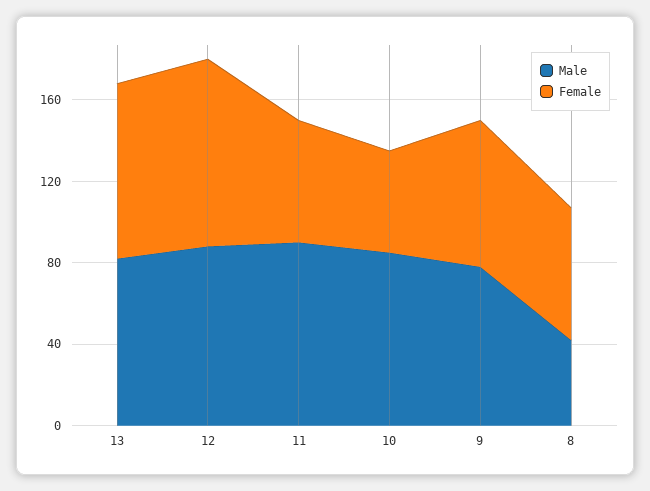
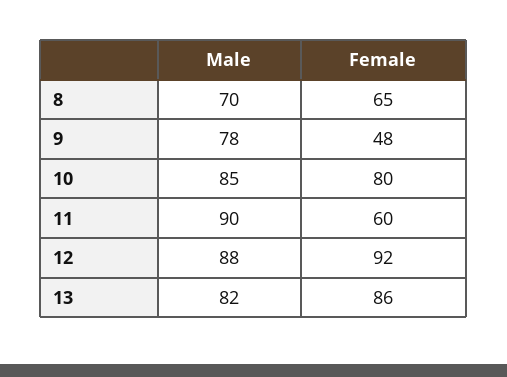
  {
    "Male": {
      "13": 82,
      "12": 88,
      "11": 90,
      "10": 85,
      "9": 78,
-     "8": 40
+     "8": 70
    },
    "Female": {
      "13": 86,
      "12": 92,
      "11": 60,
-     "10": 50,
+     "10": 80,
-     "9": 70,
+     "9": 48,
      "8": 65
    }
  }

